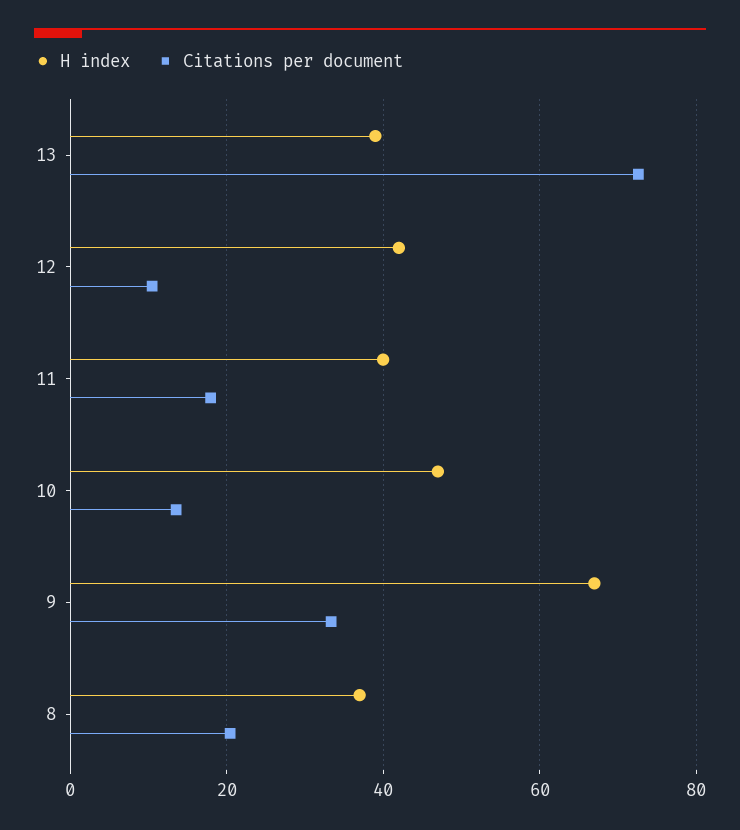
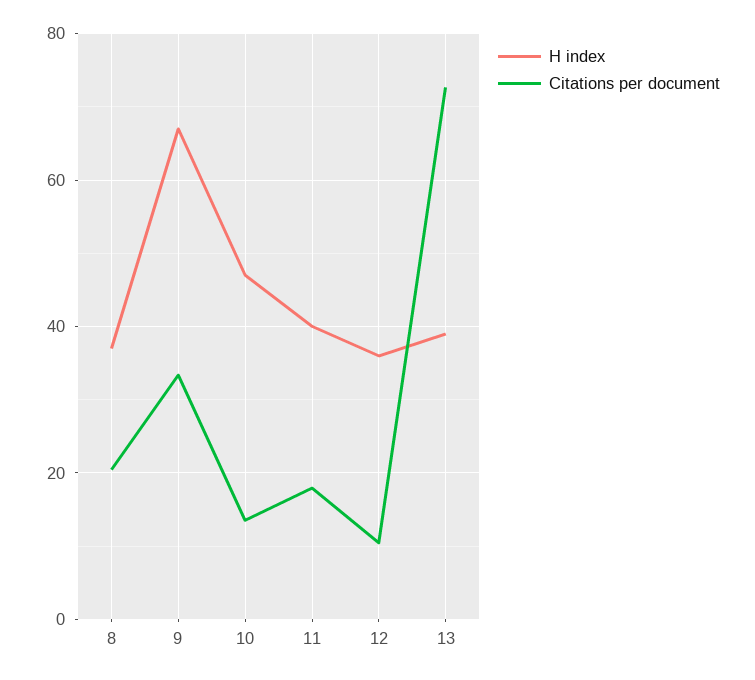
  {
    "H index": {
      "13": 40,
-     "12": 42,
+     "12": 36,
      "11": 40,
      "10": 48,
      "9": 68,
      "8": 38
    },
    "Citations per document": {
      "13": 72,
      "12": 10,
      "11": 18,
      "10": 14,
      "9": 34,
      "8": 20
    }
  }

